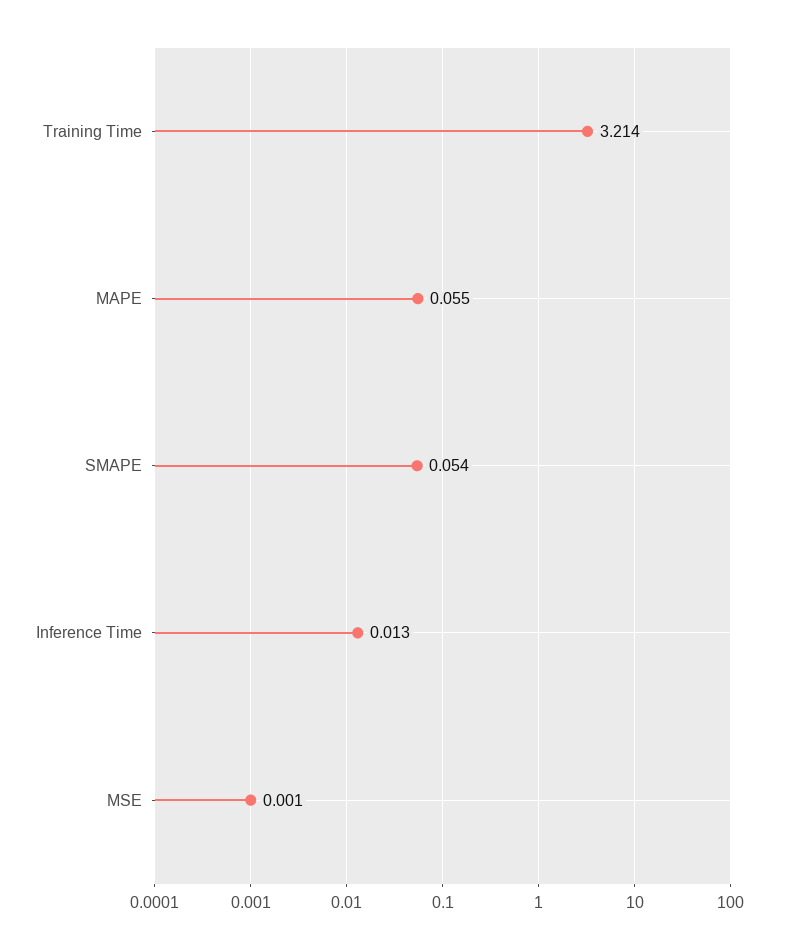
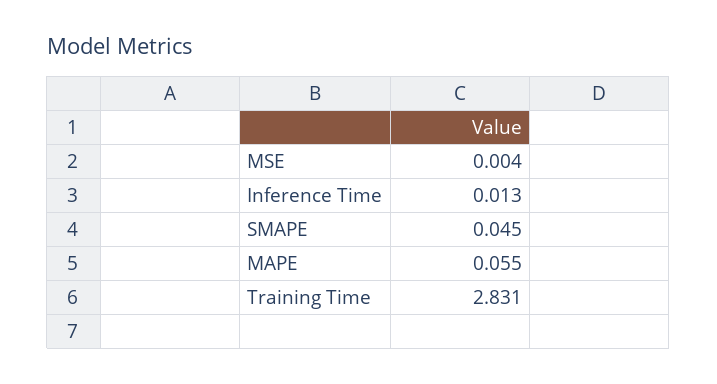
  {
-   "Training Time": 3.214,
+   "Training Time": 2.831,
    "MAPE": 0.055,
-   "SMAPE": 0.054,
+   "SMAPE": 0.045,
    "Inference Time": 0.013,
-   "MSE": 0.001
+   "MSE": 0.004
  }

